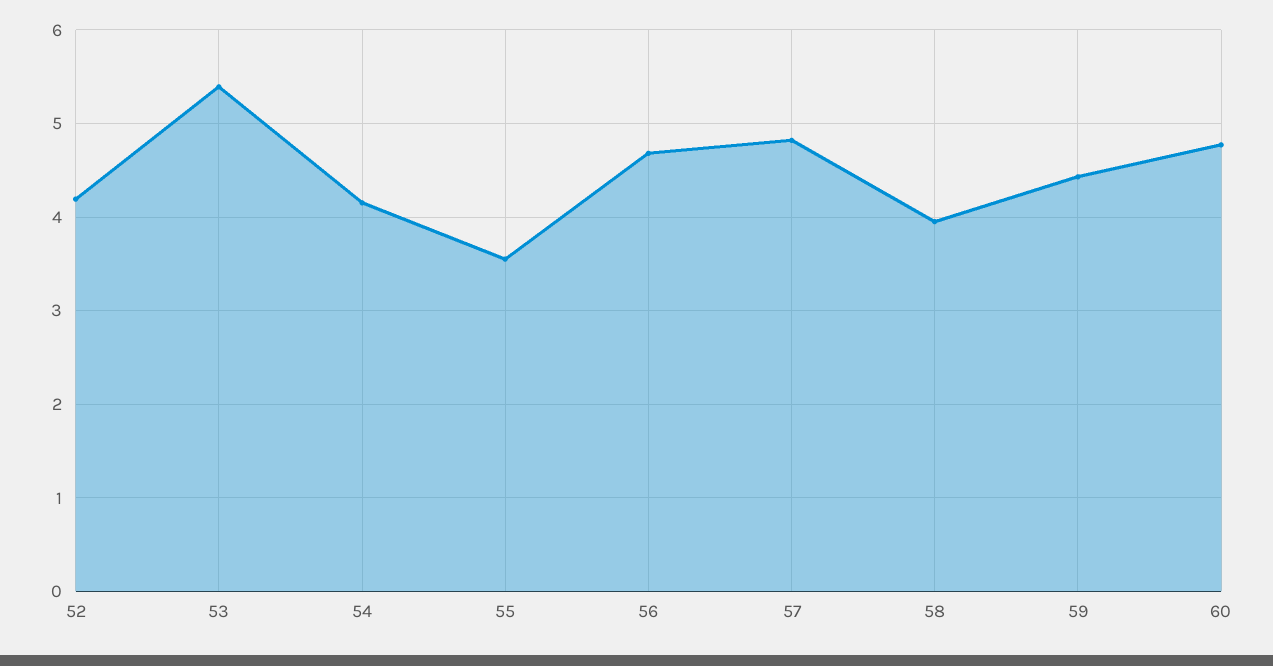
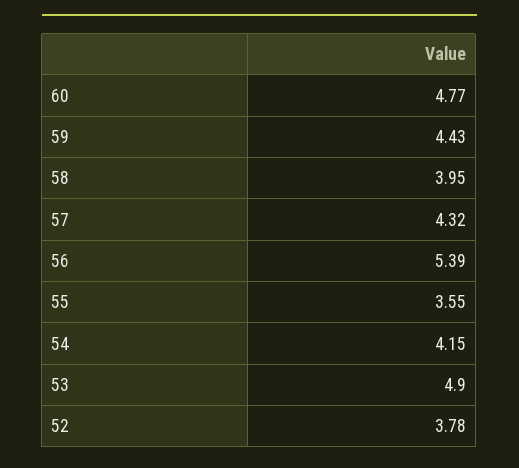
  {
-   "52": 4.2,
+   "52": 3.78,
-   "53": 5.4,
+   "53": 4.9,
    "54": 4.15,
    "55": 3.55,
-   "56": 4.7,
+   "56": 5.39,
-   "57": 4.8,
+   "57": 4.32,
    "58": 3.95,
    "59": 4.43,
    "60": 4.77
  }

